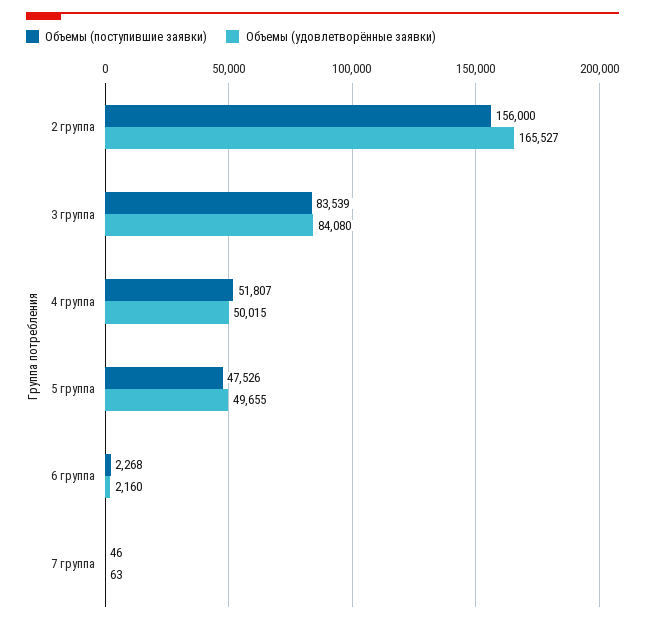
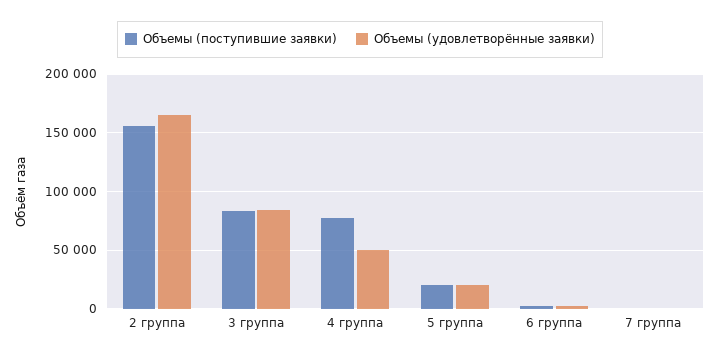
  {
    "Объемы (поступившие заявки)": {
      "2 группа": 156000,
      "3 группа": 83539,
-     "4 группа": 51807,
+     "4 группа": 80000,
-     "5 группа": 47526,
+     "5 группа": 20000,
      "6 группа": 2268,
      "7 группа": 46
    },
    "Объемы (удовлетворённые заявки)": {
      "2 группа": 165527,
      "3 группа": 84080,
      "4 группа": 50015,
-     "5 группа": 49655,
+     "5 группа": 20000,
      "6 группа": 2160,
      "7 группа": 63
    }
  }

